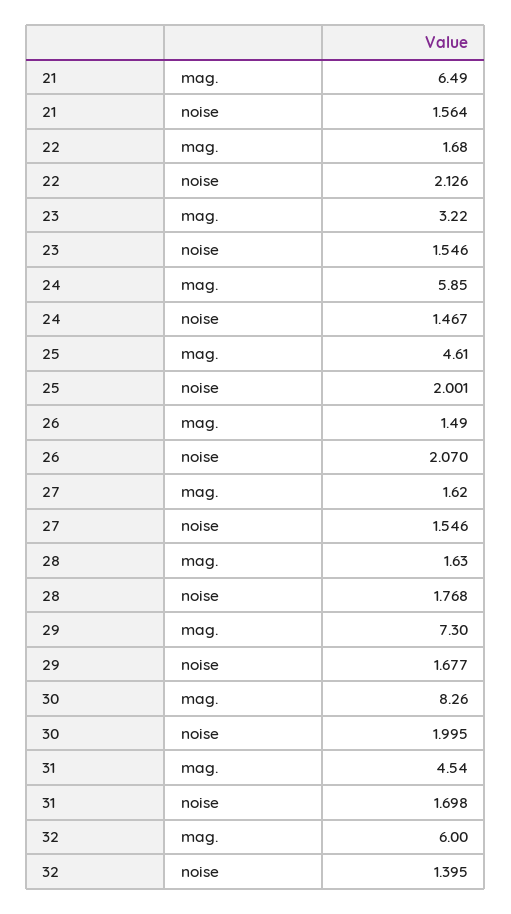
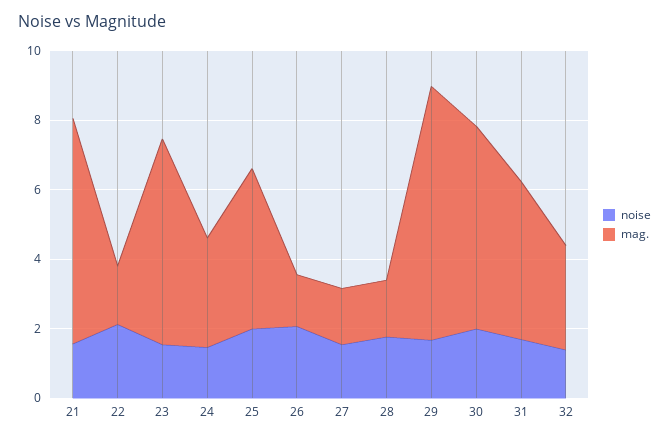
  {
    "mag.": {
      "21": 6.49,
      "22": 1.68,
-     "23": 3.22,
+     "23": 6,
-     "24": 5.85,
+     "24": 3,
      "25": 4.61,
      "26": 1.49,
      "27": 1.62,
      "28": 1.63,
      "29": 7.3,
-     "30": 8.26,
+     "30": 6,
      "31": 4.54,
-     "32": 6
+     "32": 3
    },
    "noise": {
      "21": 1.564,
      "22": 2.126,
      "23": 1.546,
      "24": 1.467,
      "25": 2.001,
      "26": 2.07,
      "27": 1.546,
      "28": 1.768,
      "29": 1.677,
      "30": 1.995,
      "31": 1.698,
      "32": 1.395
    }
  }

